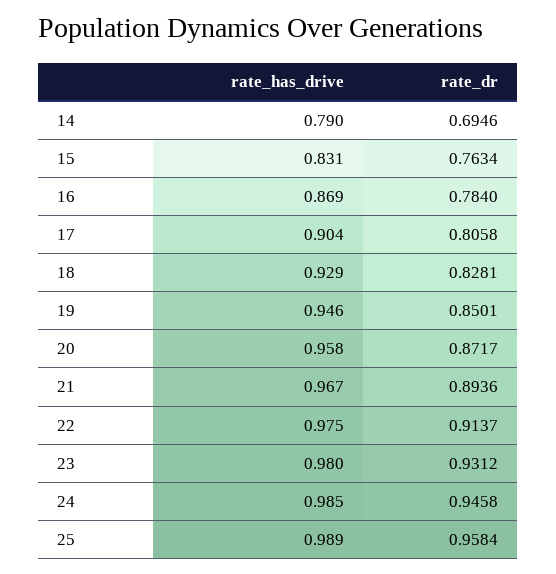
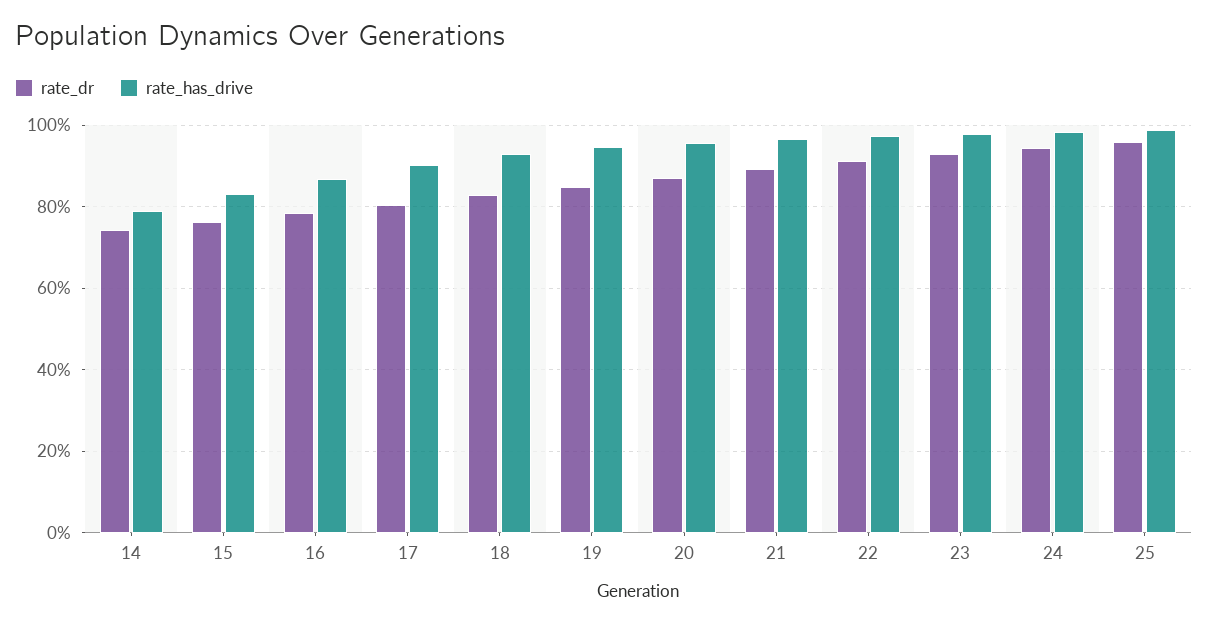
  {
    "rate_has_drive": {
      "14": 0.79,
      "15": 0.831,
      "16": 0.869,
      "17": 0.904,
      "18": 0.929,
      "19": 0.946,
      "20": 0.958,
      "21": 0.967,
      "22": 0.975,
      "23": 0.98,
      "24": 0.985,
      "25": 0.989
    },
    "rate_dr": {
-     "14": 0.6946,
+     "14": 0.74,
      "15": 0.7634,
      "16": 0.784,
      "17": 0.8058,
      "18": 0.8281,
      "19": 0.8501,
      "20": 0.8717,
      "21": 0.8936,
      "22": 0.9137,
      "23": 0.9312,
      "24": 0.9458,
      "25": 0.9584
    }
  }

